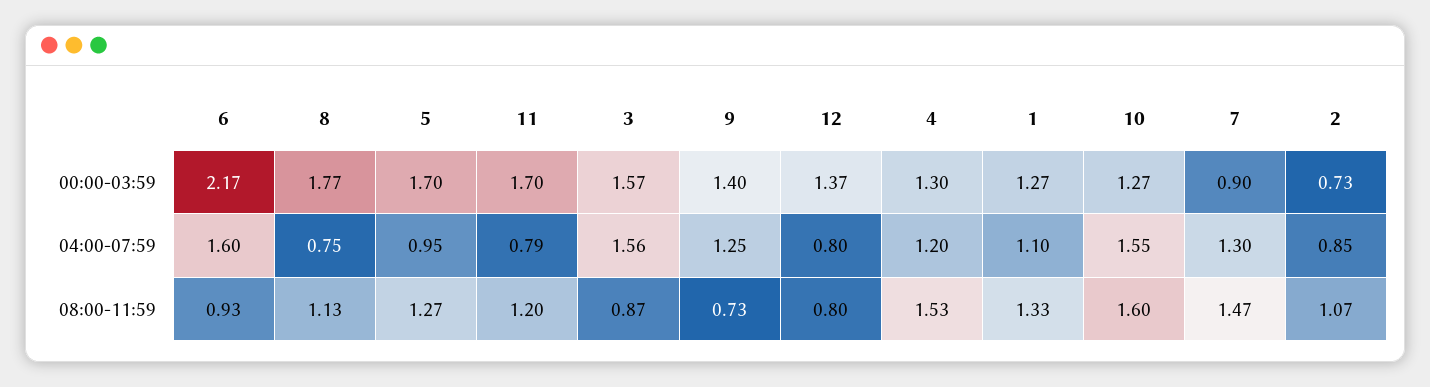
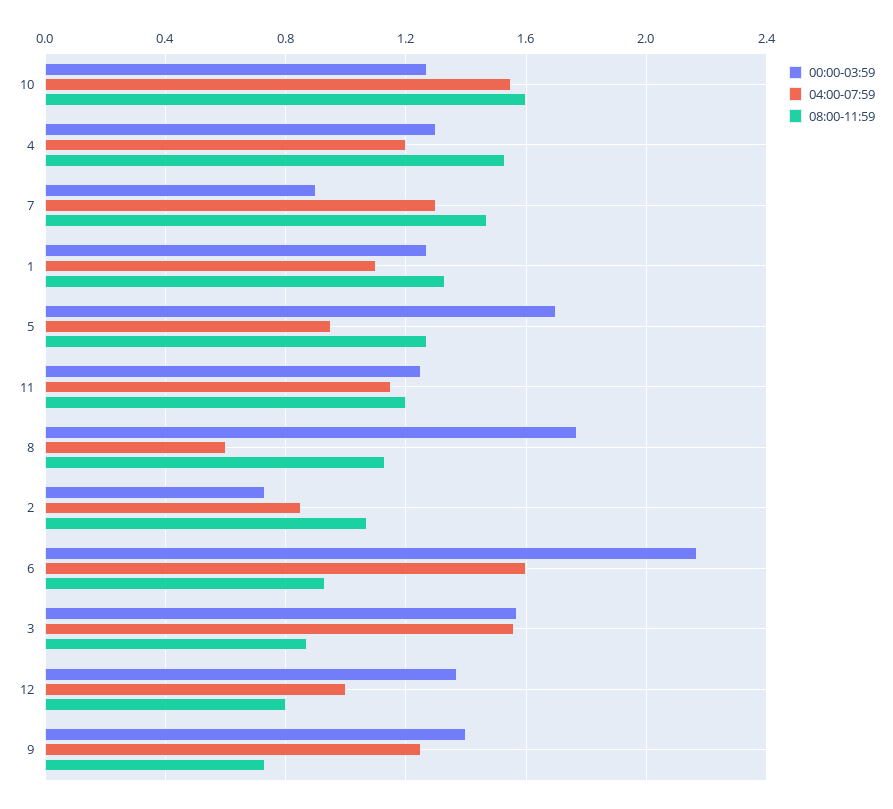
  {
    "00:00-03:59": {
      "6": 2.17,
      "8": 1.77,
      "5": 1.7,
-     "11": 1.7,
+     "11": 1.25,
      "3": 1.57,
      "9": 1.4,
      "12": 1.37,
      "4": 1.3,
      "1": 1.27,
      "10": 1.27,
      "7": 0.9,
      "2": 0.73
    },
    "04:00-07:59": {
      "6": 1.6,
-     "8": 0.75,
+     "8": 0.6,
      "5": 0.95,
-     "11": 0.79,
+     "11": 1.15,
      "3": 1.56,
      "9": 1.25,
-     "12": 0.8,
+     "12": 1,
      "4": 1.2,
      "1": 1.1,
      "10": 1.55,
      "7": 1.3,
      "2": 0.85
    },
    "08:00-11:59": {
      "6": 0.93,
      "8": 1.13,
      "5": 1.27,
      "11": 1.2,
      "3": 0.87,
      "9": 0.73,
      "12": 0.8,
      "4": 1.53,
      "1": 1.33,
      "10": 1.6,
      "7": 1.47,
      "2": 1.07
    }
  }

